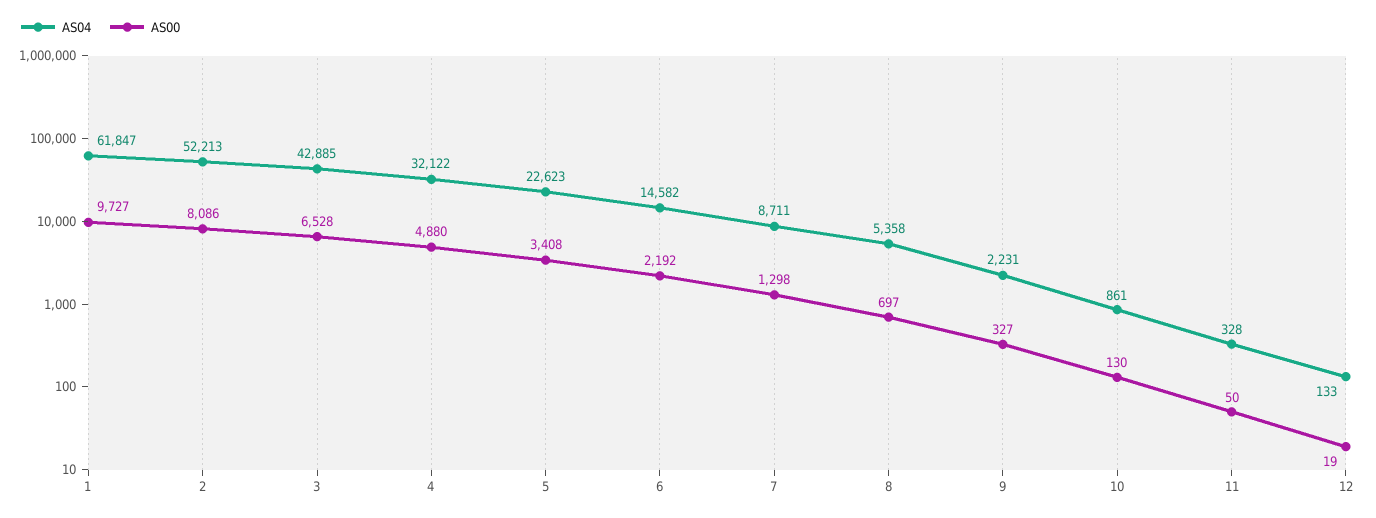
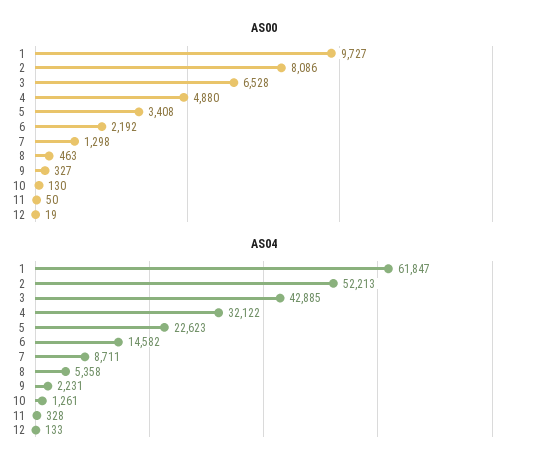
  {
    "AS04": {
      "1": 61847,
      "2": 52213,
      "3": 42885,
      "4": 32122,
      "5": 22623,
      "6": 14582,
      "7": 8711,
      "8": 5358,
      "9": 2231,
-     "10": 861,
+     "10": 1261,
      "11": 328,
      "12": 133
    },
    "AS00": {
      "1": 9727,
      "2": 8086,
      "3": 6528,
      "4": 4880,
      "5": 3408,
      "6": 2192,
      "7": 1298,
-     "8": 697,
+     "8": 463,
      "9": 327,
      "10": 130,
      "11": 50,
      "12": 19
    }
  }

